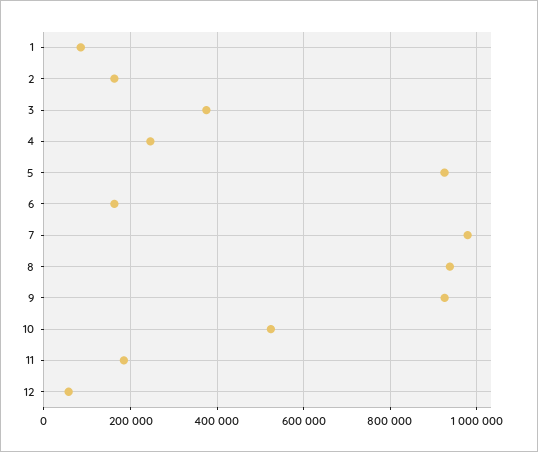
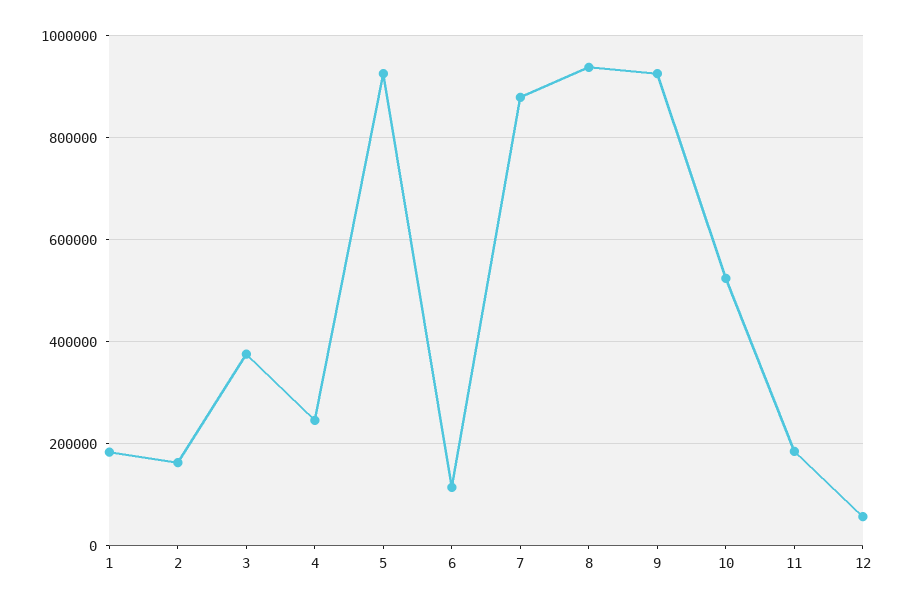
  {
-   "1": 80000,
+   "1": 180000,
    "2": 160000,
    "3": 380000,
    "4": 240000,
    "5": 920000,
-   "6": 160000,
+   "6": 120000,
-   "7": 980000,
+   "7": 880000,
    "8": 940000,
    "9": 920000,
    "10": 520000,
    "11": 180000,
    "12": 60000
  }

